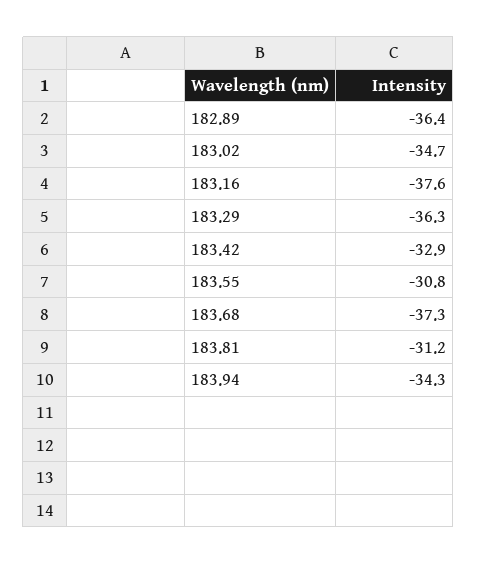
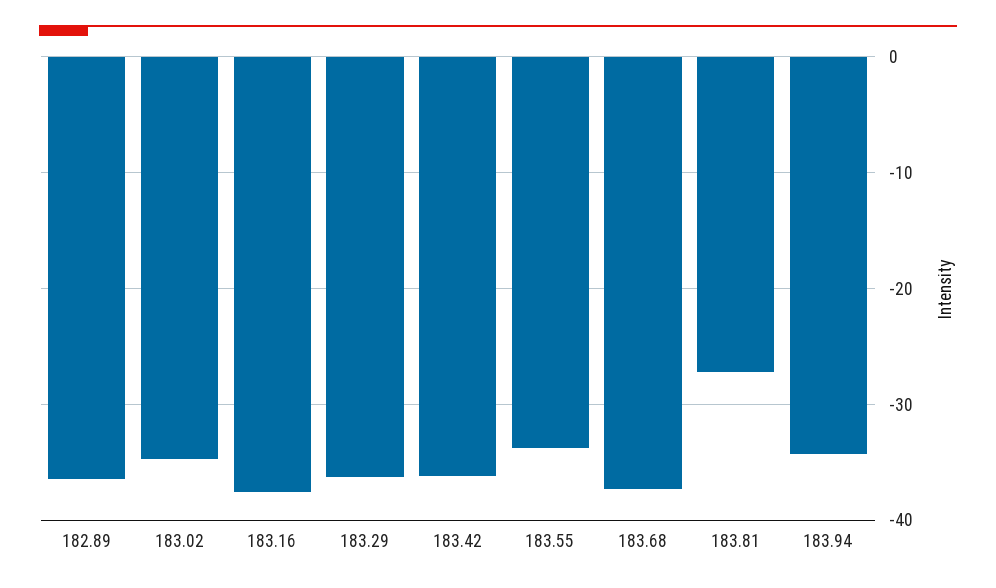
  {
    "182.89": -36.4,
    "183.02": -34.7,
    "183.16": -37.6,
    "183.29": -36.3,
-   "183.42": -32.9,
+   "183.42": -36,
-   "183.55": -30.8,
+   "183.55": -34,
    "183.68": -37.3,
-   "183.81": -31.2,
+   "183.81": -27,
    "183.94": -34.3
  }

